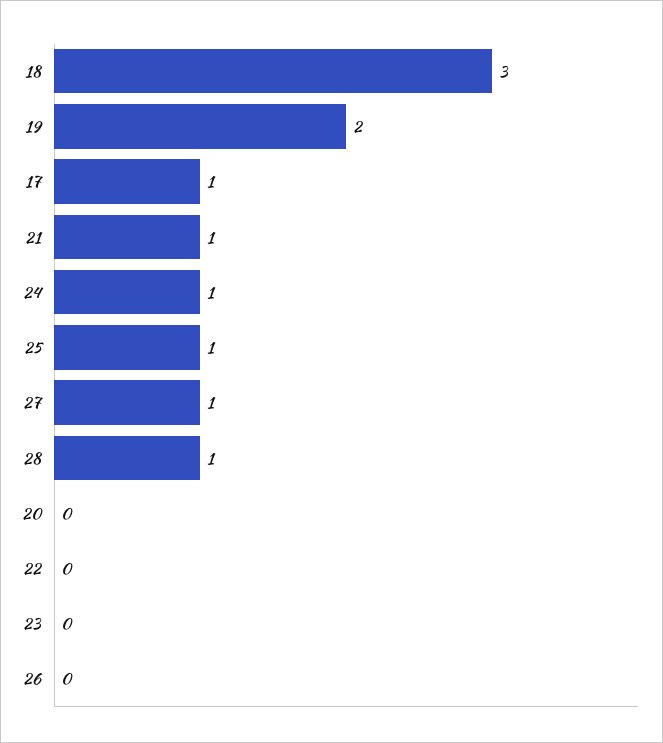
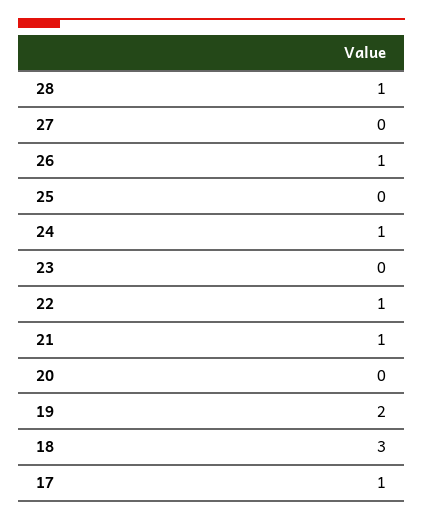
  {
    "18": 3,
    "19": 2,
    "17": 1,
    "21": 1,
    "24": 1,
-   "25": 1,
+   "25": 0,
-   "27": 1,
+   "27": 0,
    "28": 1,
    "20": 0,
-   "22": 0,
+   "22": 1,
    "23": 0,
-   "26": 0
+   "26": 1
  }

